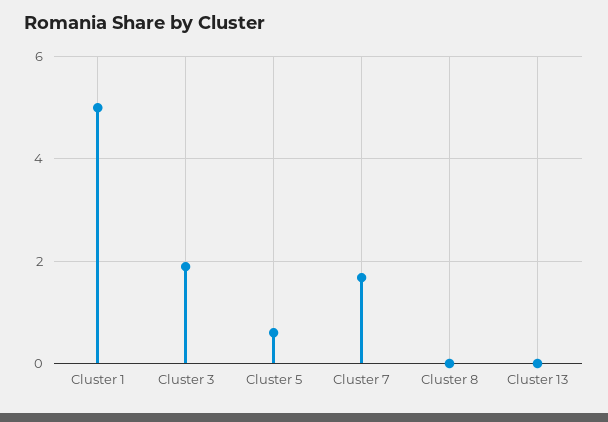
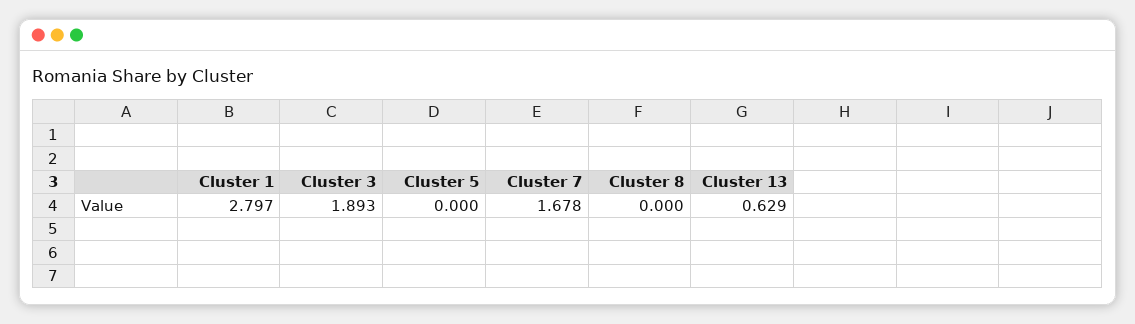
  {
-   "Cluster 1": 5,
+   "Cluster 1": 2.797,
    "Cluster 3": 1.893,
-   "Cluster 5": 0.6,
+   "Cluster 5": 0,
    "Cluster 7": 1.678,
    "Cluster 8": 0,
-   "Cluster 13": 0
+   "Cluster 13": 0.629
  }

